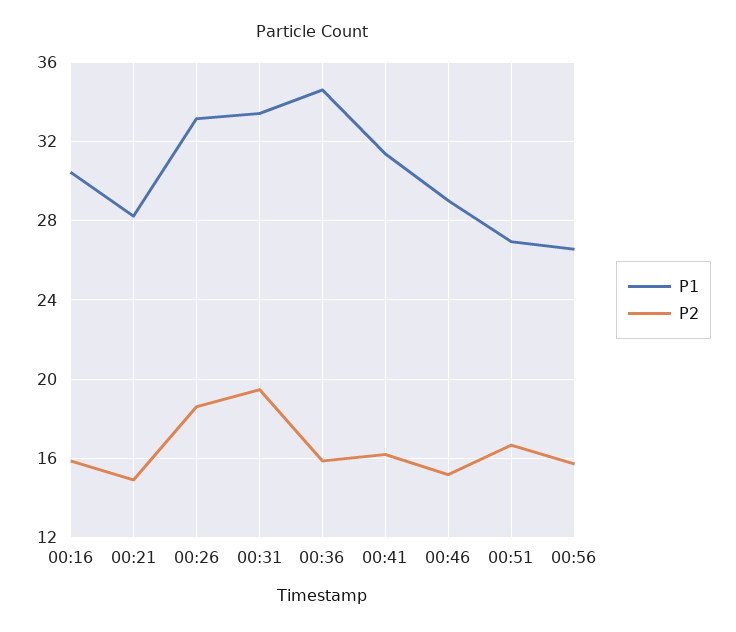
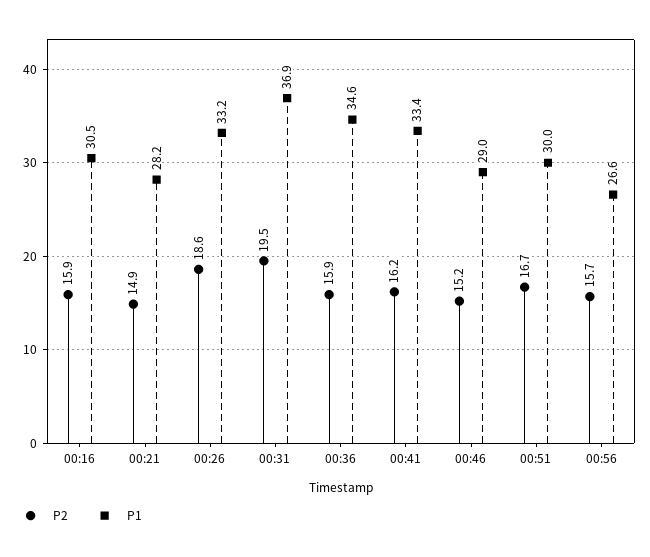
  {
    "P1": {
      "00:16": 30.5,
      "00:21": 28.2,
      "00:26": 33.2,
-     "00:31": 33.5,
+     "00:31": 36.9,
      "00:36": 34.6,
-     "00:41": 31.5,
+     "00:41": 33.4,
      "00:46": 29,
-     "00:51": 27,
+     "00:51": 30,
      "00:56": 26.6
    },
    "P2": {
      "00:16": 15.9,
      "00:21": 14.9,
      "00:26": 18.6,
      "00:31": 19.5,
      "00:36": 15.9,
      "00:41": 16.2,
      "00:46": 15.2,
      "00:51": 16.7,
      "00:56": 15.7
    }
  }

